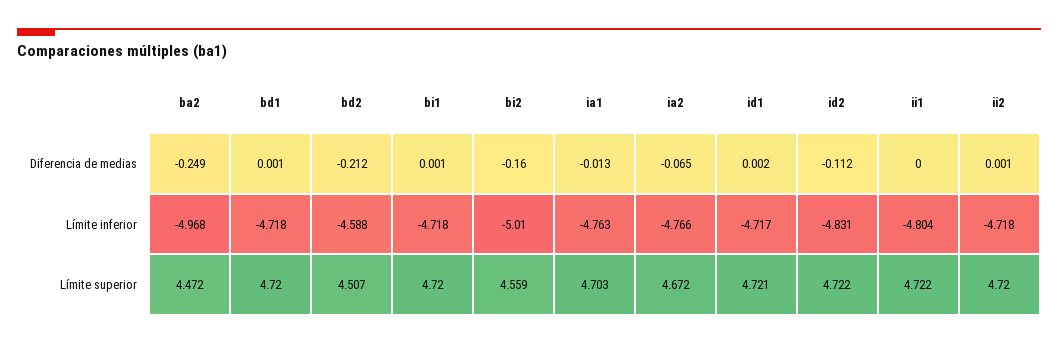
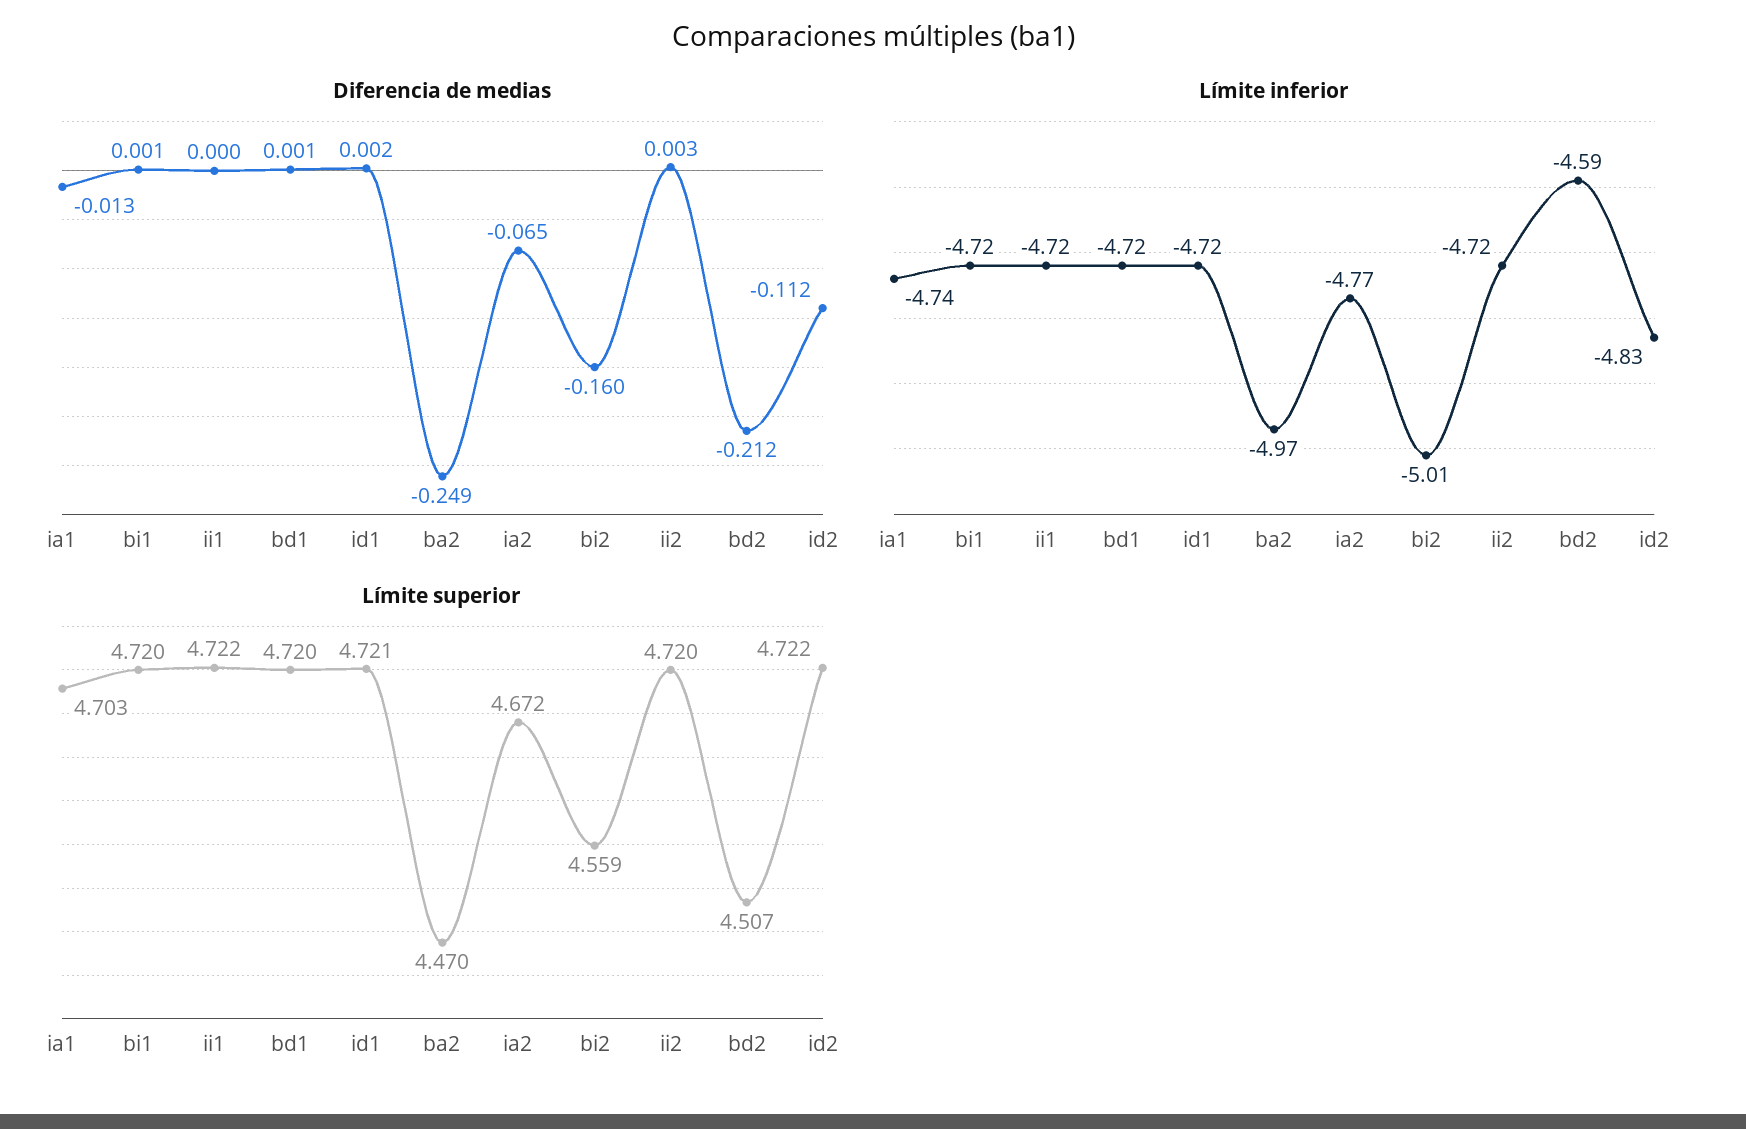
  {
    "Diferencia de medias": {
      "ba2": -0.249,
      "bd1": 0.001,
      "bd2": -0.212,
      "bi1": 0.001,
      "bi2": -0.16,
      "ia1": -0.013,
      "ia2": -0.065,
      "id1": 0.002,
      "id2": -0.112,
      "ii1": 0,
-     "ii2": 0.001
+     "ii2": 0.003
    },
    "Límite inferior": {
      "ba2": -4.968,
      "bd1": -4.718,
      "bd2": -4.588,
      "bi1": -4.718,
      "bi2": -5.01,
-     "ia1": -4.763,
+     "ia1": -4.74,
      "ia2": -4.766,
      "id1": -4.717,
      "id2": -4.831,
-     "ii1": -4.804,
+     "ii1": -4.72,
      "ii2": -4.718
    },
    "Límite superior": {
-     "ba2": 4.472,
+     "ba2": 4.47,
      "bd1": 4.72,
      "bd2": 4.507,
      "bi1": 4.72,
      "bi2": 4.559,
      "ia1": 4.703,
      "ia2": 4.672,
      "id1": 4.721,
      "id2": 4.722,
      "ii1": 4.722,
      "ii2": 4.72
    }
  }

